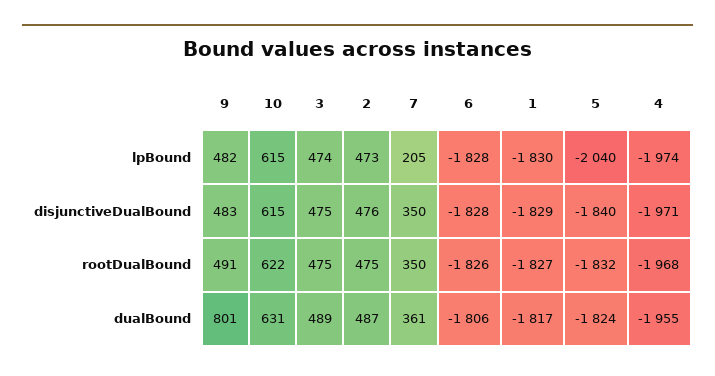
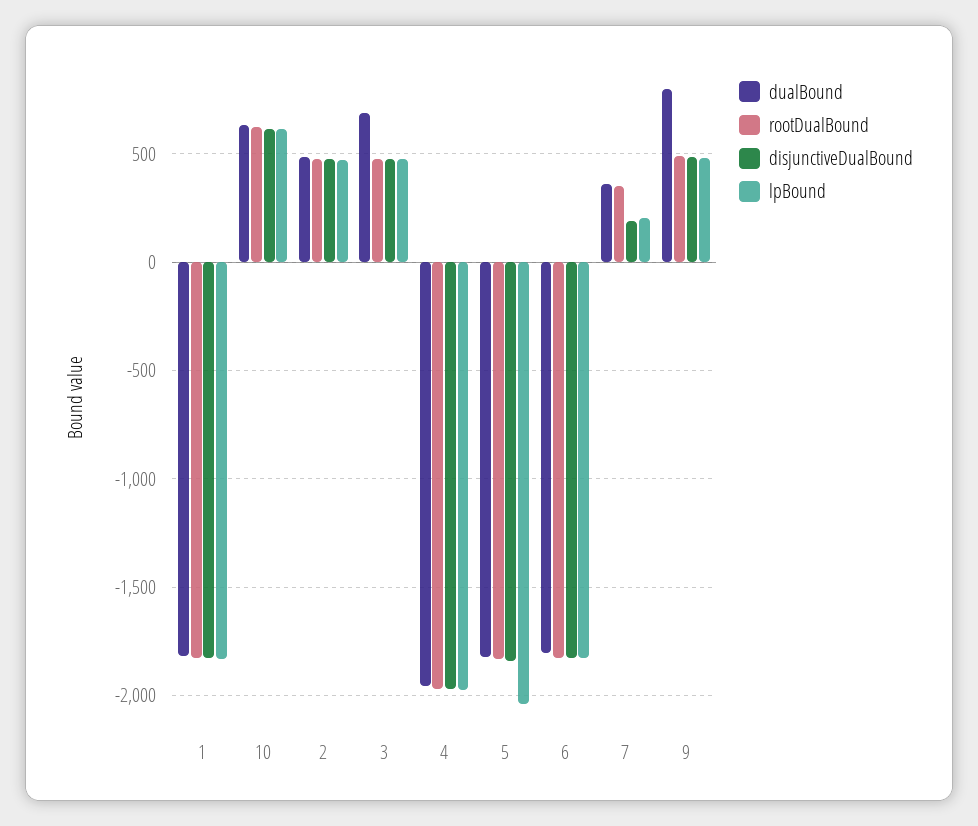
  {
    "lpBound": {
      "9": 482,
      "10": 615,
      "3": 474,
      "2": 473,
      "7": 205,
      "6": -1828,
      "1": -1830,
      "5": -2040,
      "4": -1974
    },
    "disjunctiveDualBound": {
      "9": 483,
      "10": 615,
      "3": 475,
      "2": 476,
-     "7": 350,
+     "7": 200,
      "6": -1828,
      "1": -1829,
      "5": -1840,
      "4": -1971
    },
    "rootDualBound": {
      "9": 491,
      "10": 622,
      "3": 475,
      "2": 475,
      "7": 350,
      "6": -1826,
      "1": -1827,
      "5": -1832,
      "4": -1968
    },
    "dualBound": {
      "9": 801,
      "10": 631,
-     "3": 489,
+     "3": 700,
      "2": 487,
      "7": 361,
      "6": -1806,
      "1": -1817,
      "5": -1824,
      "4": -1955
    }
  }

